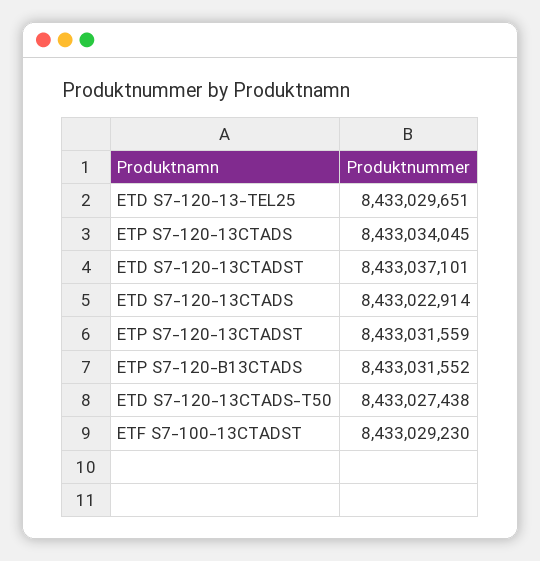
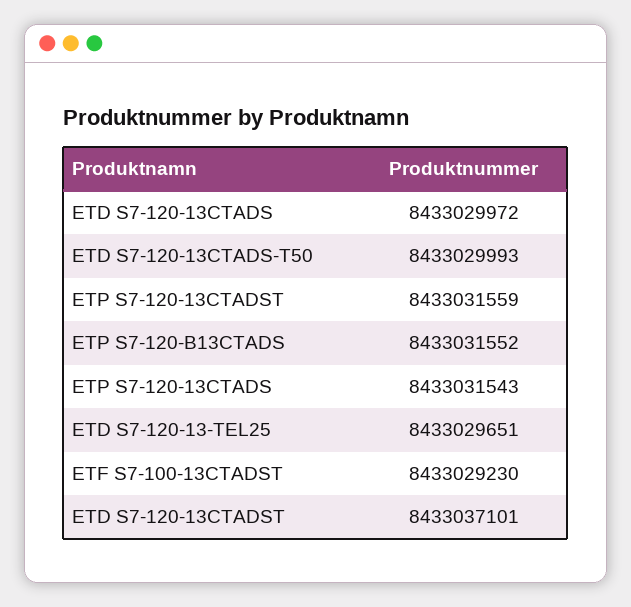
  {
    "ETD S7-120-13-TEL25": 8433029651,
-   "ETP S7-120-13CTADS": 8433034045,
+   "ETP S7-120-13CTADS": 8433031543,
    "ETD S7-120-13CTADST": 8433037101,
-   "ETD S7-120-13CTADS": 8433022914,
+   "ETD S7-120-13CTADS": 8433029972,
    "ETP S7-120-13CTADST": 8433031559,
    "ETP S7-120-B13CTADS": 8433031552,
-   "ETD S7-120-13CTADS-T50": 8433027438,
+   "ETD S7-120-13CTADS-T50": 8433029993,
    "ETF S7-100-13CTADST": 8433029230
  }

